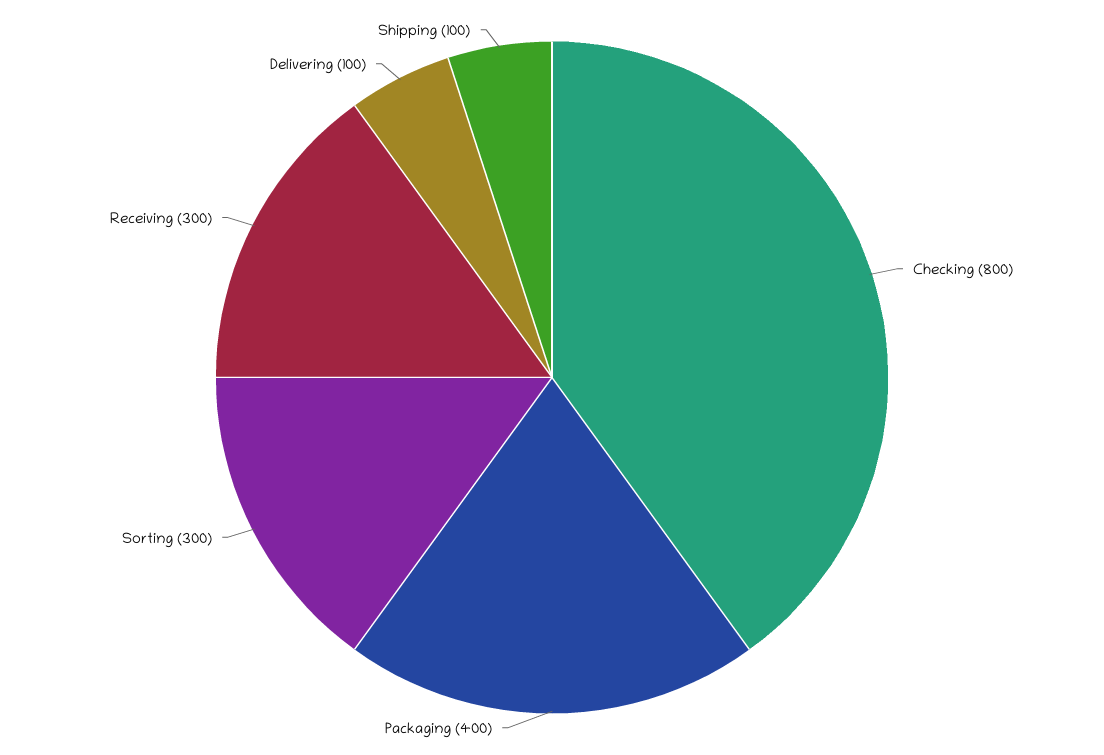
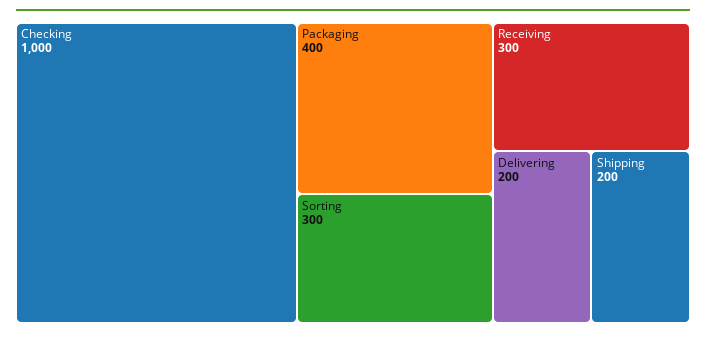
  {
-   "Checking": 800,
+   "Checking": 1000,
    "Packaging": 400,
    "Sorting": 300,
    "Receiving": 300,
-   "Delivering": 100,
+   "Delivering": 200,
-   "Shipping": 100
+   "Shipping": 200
  }

